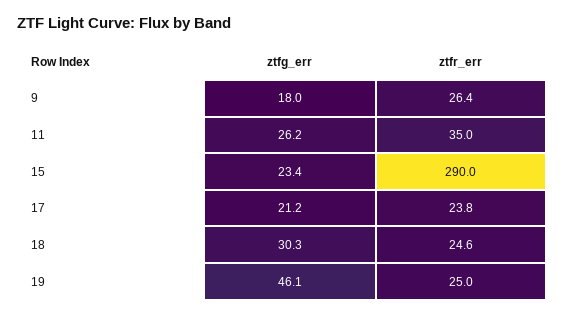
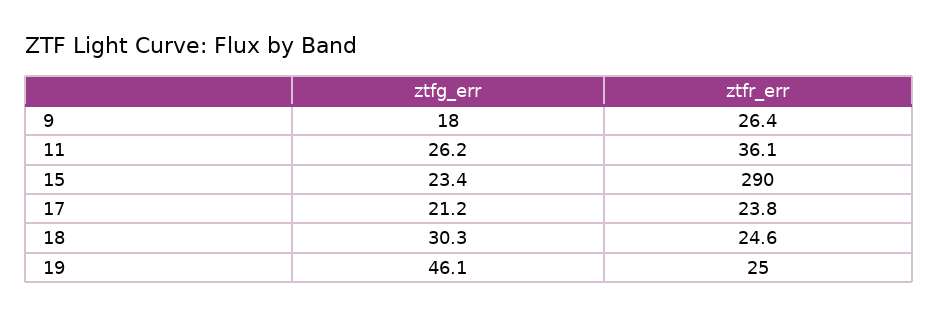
  {
    "ztfg_err": {
      "9": 18,
      "11": 26.2,
      "15": 23.4,
      "17": 21.2,
      "18": 30.3,
      "19": 46.1
    },
    "ztfr_err": {
      "9": 26.4,
-     "11": 35,
+     "11": 36.1,
      "15": 290,
      "17": 23.8,
      "18": 24.6,
      "19": 25
    }
  }

